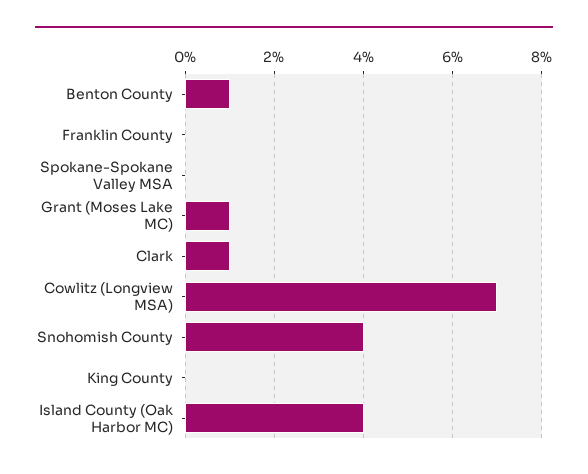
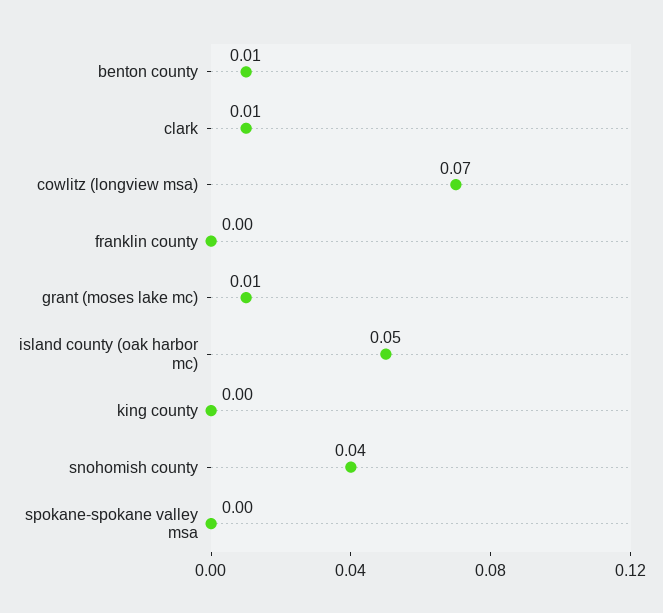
  {
    "Benton County": 0.01,
    "Franklin County": 0,
    "Spokane-Spokane Valley MSA": 0,
    "Grant (Moses Lake MC)": 0.01,
    "Clark": 0.01,
    "Cowlitz (Longview MSA)": 0.07,
    "Snohomish County": 0.04,
    "King County": 0,
-   "Island County (Oak Harbor MC)": 0.04
+   "Island County (Oak Harbor MC)": 0.05
  }

